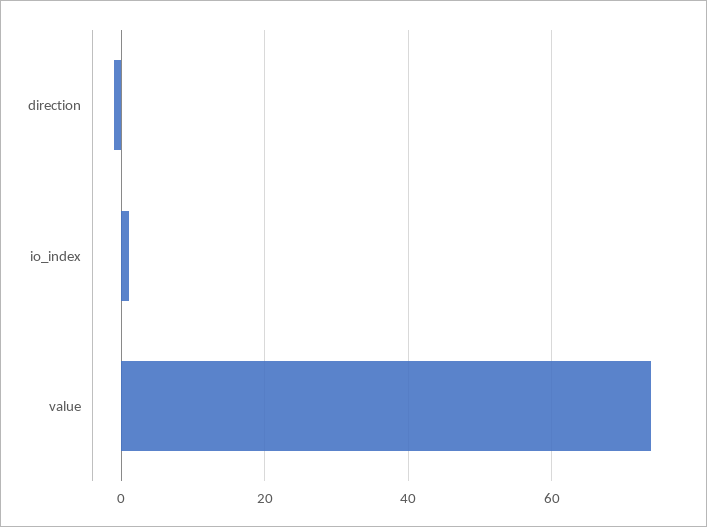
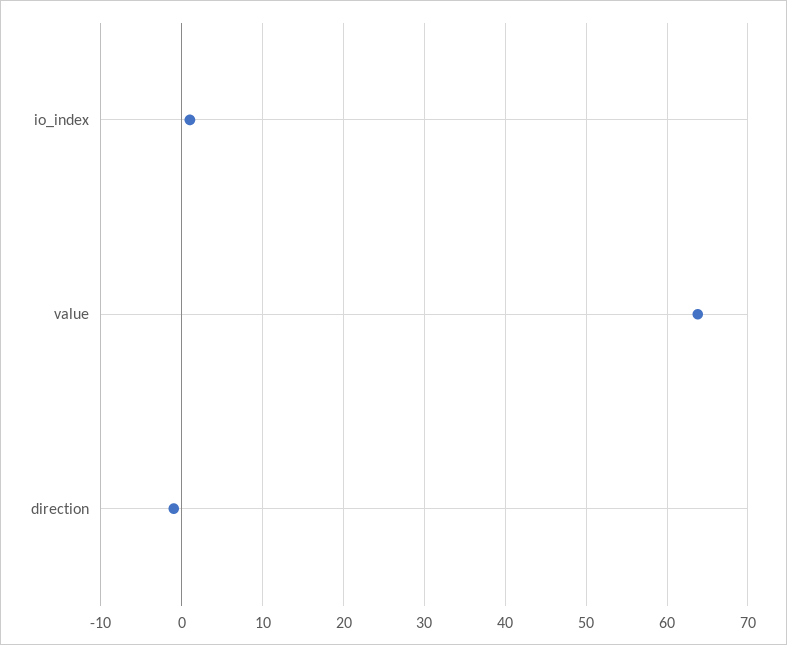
  {
    "direction": -1,
    "io_index": 1,
-   "value": 74
+   "value": 64
  }

